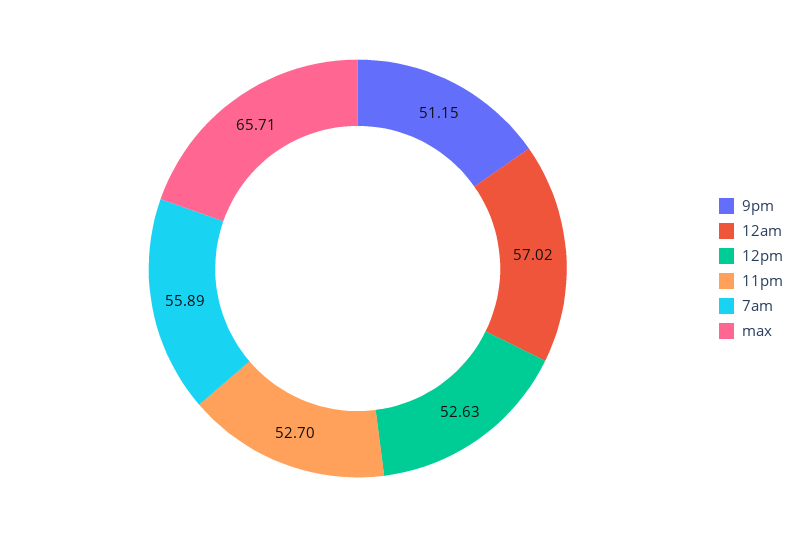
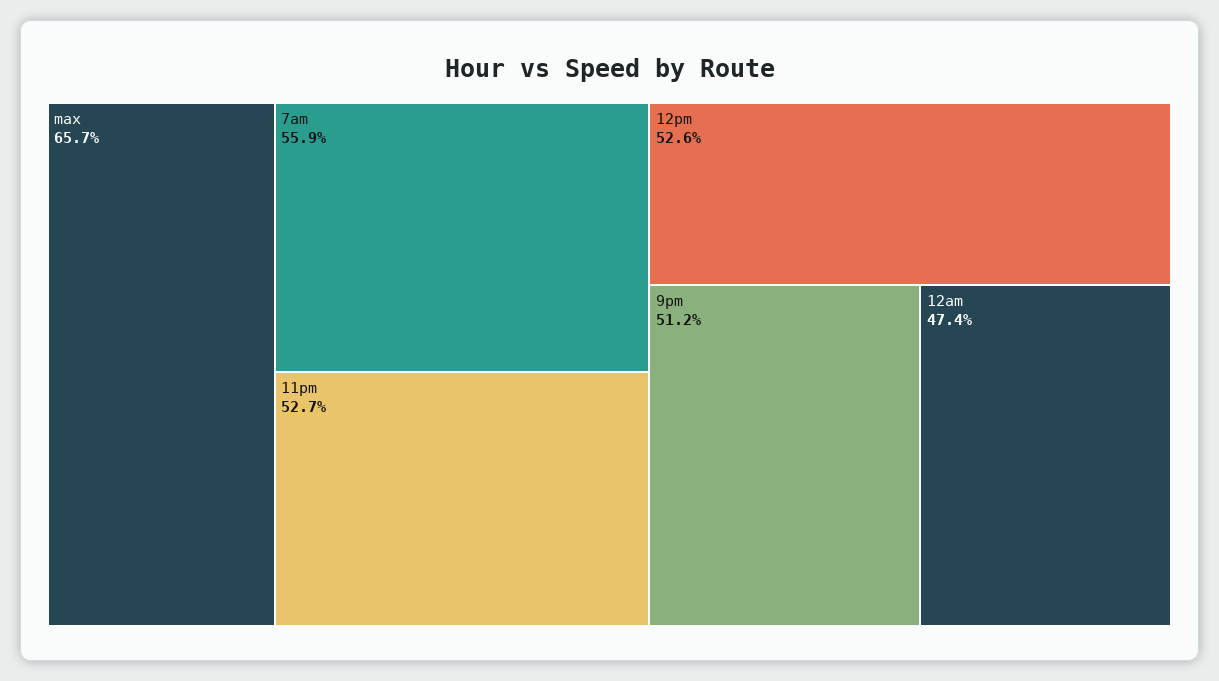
  {
    "9pm": 51.15,
-   "12am": 57.02,
+   "12am": 47.4,
    "12pm": 52.63,
    "11pm": 52.7,
    "7am": 55.89,
    "max": 65.71
  }

